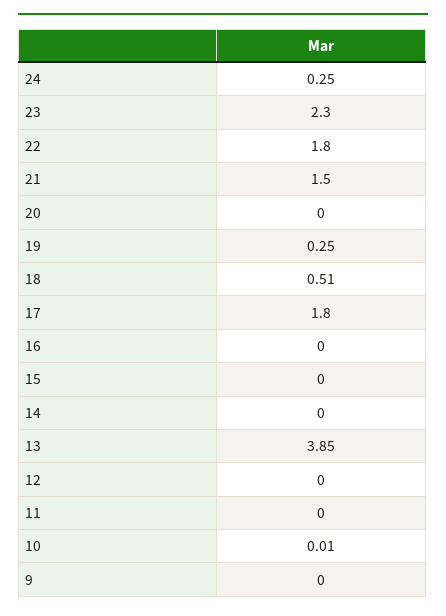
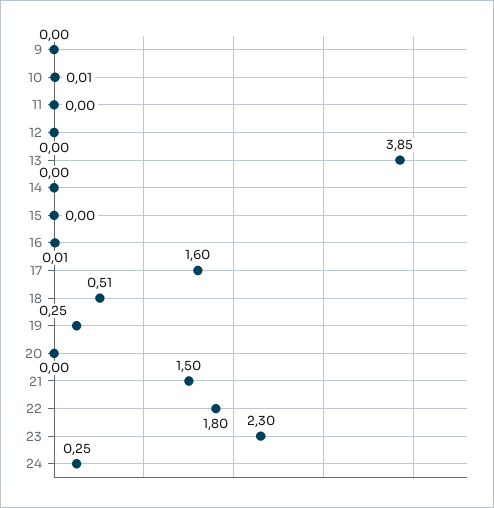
  {
    "24": 0.25,
    "23": 2.3,
    "22": 1.8,
    "21": 1.5,
    "20": 0,
    "19": 0.25,
    "18": 0.51,
-   "17": 1.8,
+   "17": 1.6,
-   "16": 0,
+   "16": 0.01,
    "15": 0,
    "14": 0,
    "13": 3.85,
    "12": 0,
    "11": 0,
    "10": 0.01,
    "9": 0
  }

